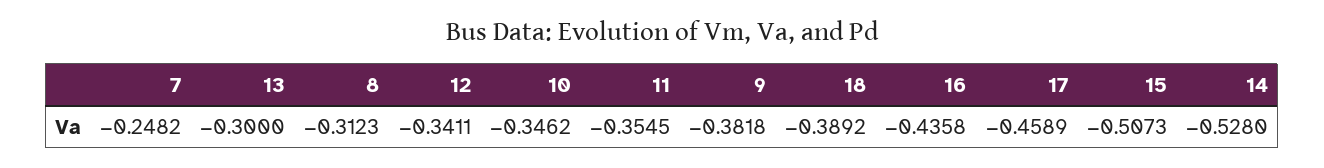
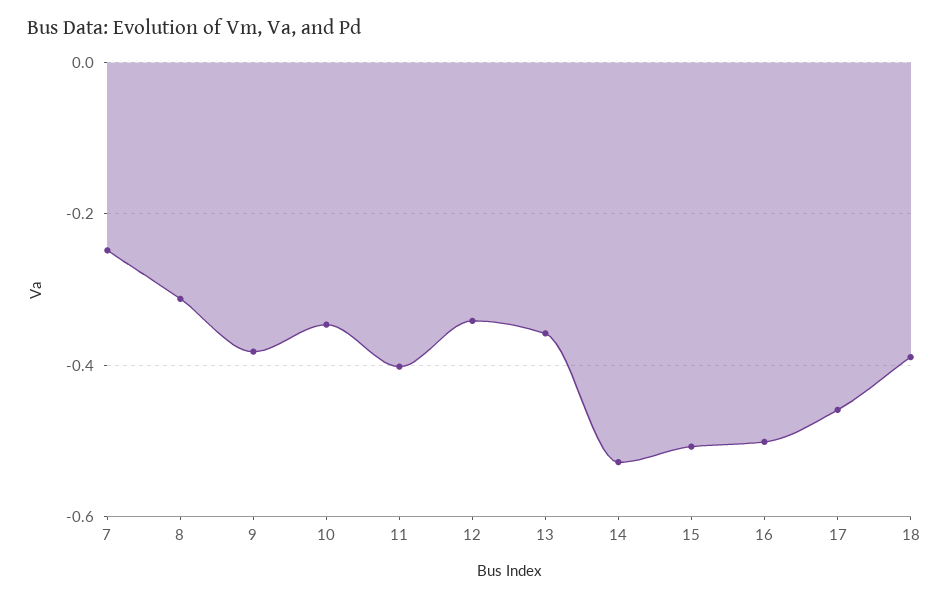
  {
    "7": -0.2482,
-   "13": -0.3,
+   "13": -0.36,
    "8": -0.3123,
    "12": -0.3411,
    "10": -0.3462,
-   "11": -0.3545,
+   "11": -0.4,
    "9": -0.3818,
    "18": -0.3892,
-   "16": -0.4358,
+   "16": -0.5,
    "17": -0.4589,
    "15": -0.5073,
    "14": -0.528
  }

